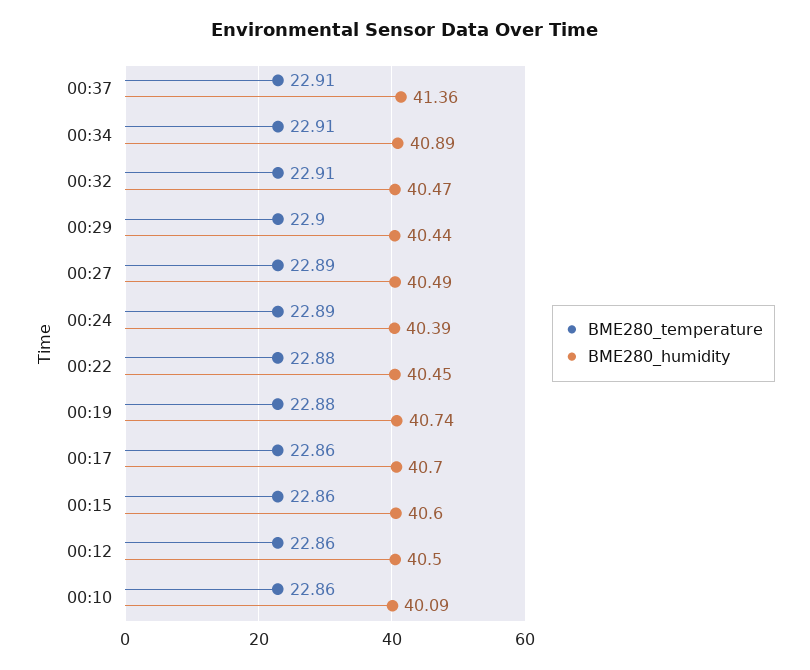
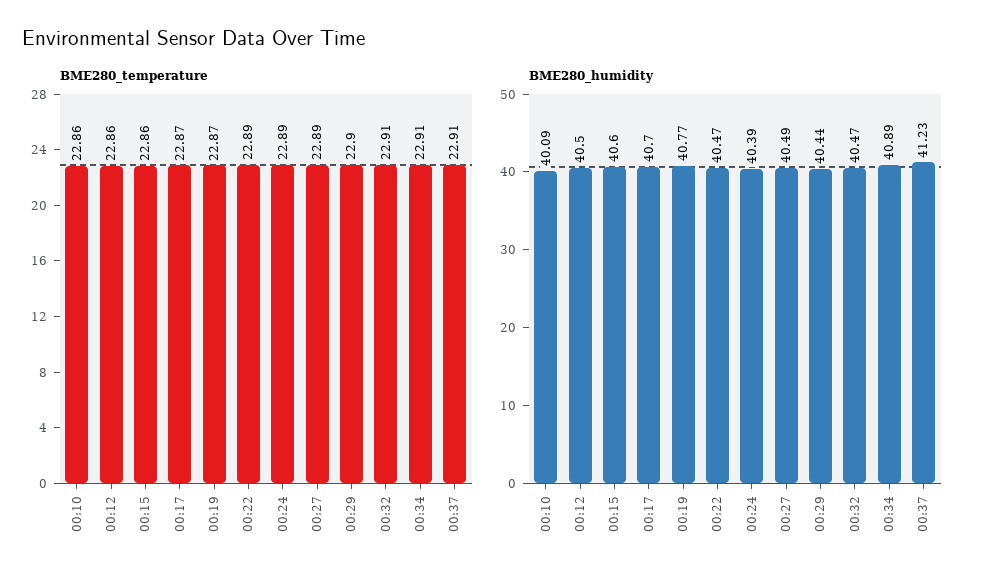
  {
    "BME280_temperature": {
      "00:37": 22.91,
      "00:34": 22.91,
      "00:32": 22.91,
      "00:29": 22.9,
      "00:27": 22.89,
      "00:24": 22.89,
-     "00:22": 22.88,
+     "00:22": 22.89,
-     "00:19": 22.88,
+     "00:19": 22.87,
-     "00:17": 22.86,
+     "00:17": 22.87,
      "00:15": 22.86,
      "00:12": 22.86,
      "00:10": 22.86
    },
    "BME280_humidity": {
-     "00:37": 41.36,
+     "00:37": 41.23,
      "00:34": 40.89,
      "00:32": 40.47,
      "00:29": 40.44,
      "00:27": 40.49,
      "00:24": 40.39,
-     "00:22": 40.45,
+     "00:22": 40.47,
-     "00:19": 40.74,
+     "00:19": 40.77,
      "00:17": 40.7,
      "00:15": 40.6,
      "00:12": 40.5,
      "00:10": 40.09
    }
  }

